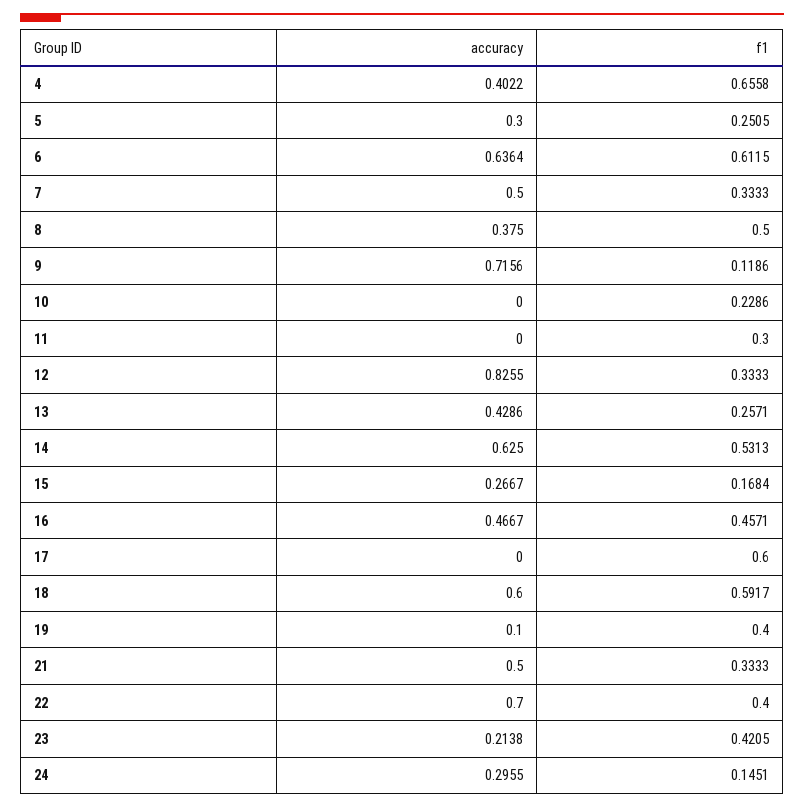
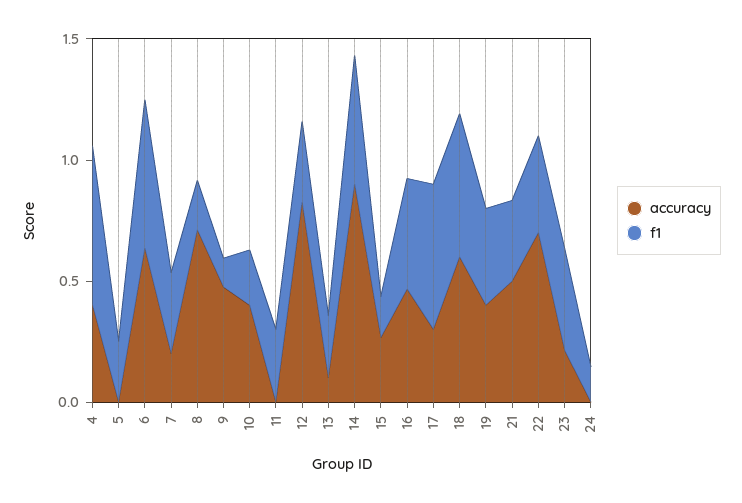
  {
    "accuracy": {
      "4": 0.4022,
-     "5": 0.3,
+     "5": 0,
      "6": 0.6364,
-     "7": 0.5,
+     "7": 0.2,
-     "8": 0.375,
+     "8": 0.7,
-     "9": 0.7156,
+     "9": 0.5,
-     "10": 0,
+     "10": 0.4,
      "11": 0,
      "12": 0.8255,
-     "13": 0.4286,
+     "13": 0.1,
-     "14": 0.625,
+     "14": 0.9,
      "15": 0.2667,
      "16": 0.4667,
-     "17": 0,
+     "17": 0.3,
      "18": 0.6,
-     "19": 0.1,
+     "19": 0.4,
      "21": 0.5,
      "22": 0.7,
      "23": 0.2138,
-     "24": 0.2955
+     "24": 0
    },
    "f1": {
      "4": 0.6558,
      "5": 0.2505,
      "6": 0.6115,
      "7": 0.3333,
-     "8": 0.5,
+     "8": 0.2,
      "9": 0.1186,
      "10": 0.2286,
      "11": 0.3,
      "12": 0.3333,
      "13": 0.2571,
      "14": 0.5313,
      "15": 0.1684,
      "16": 0.4571,
      "17": 0.6,
      "18": 0.5917,
      "19": 0.4,
      "21": 0.3333,
      "22": 0.4,
      "23": 0.4205,
      "24": 0.1451
    }
  }

